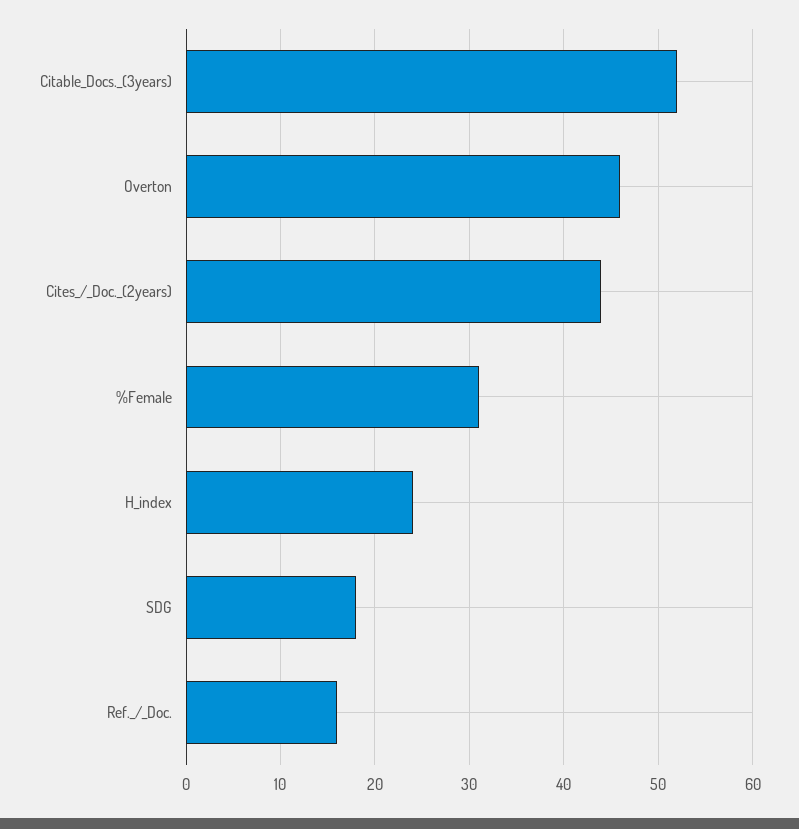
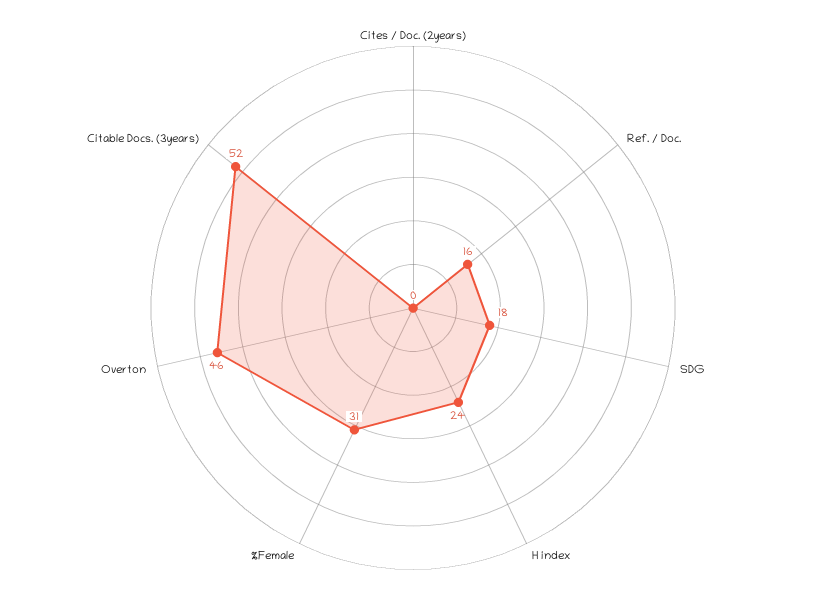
  {
    "Citable_Docs._(3years)": 52,
    "Overton": 46,
-   "Cites_/_Doc._(2years)": 44,
+   "Cites_/_Doc._(2years)": 0,
    "%Female": 31,
    "H_index": 24,
    "SDG": 18,
    "Ref._/_Doc.": 16
  }

